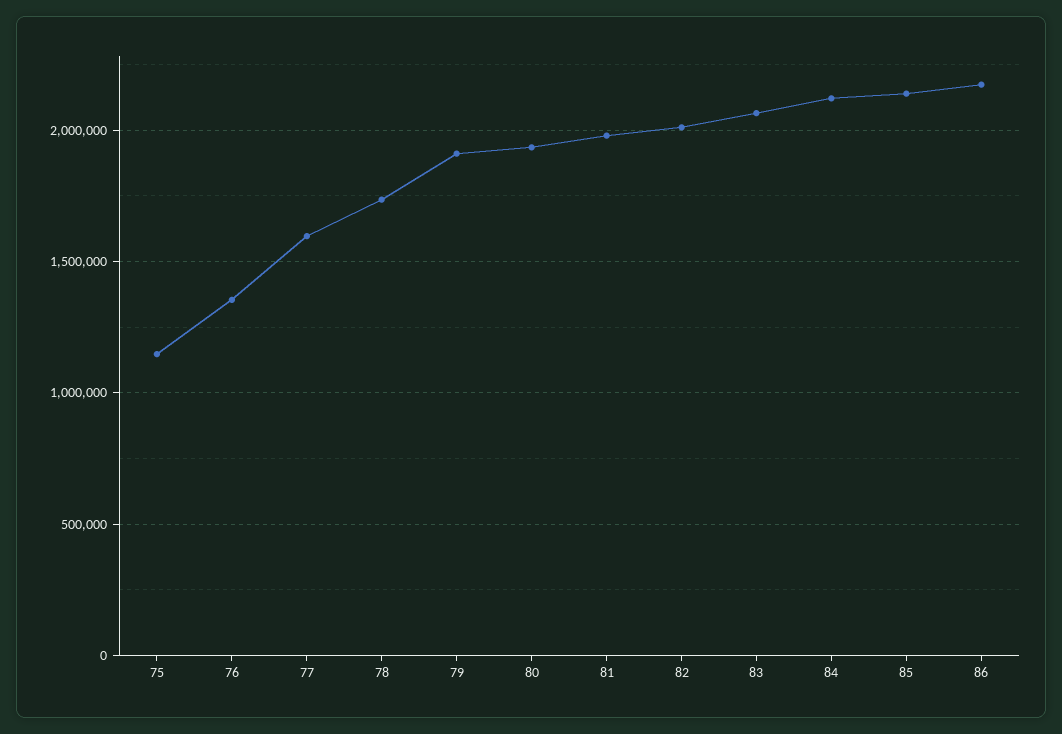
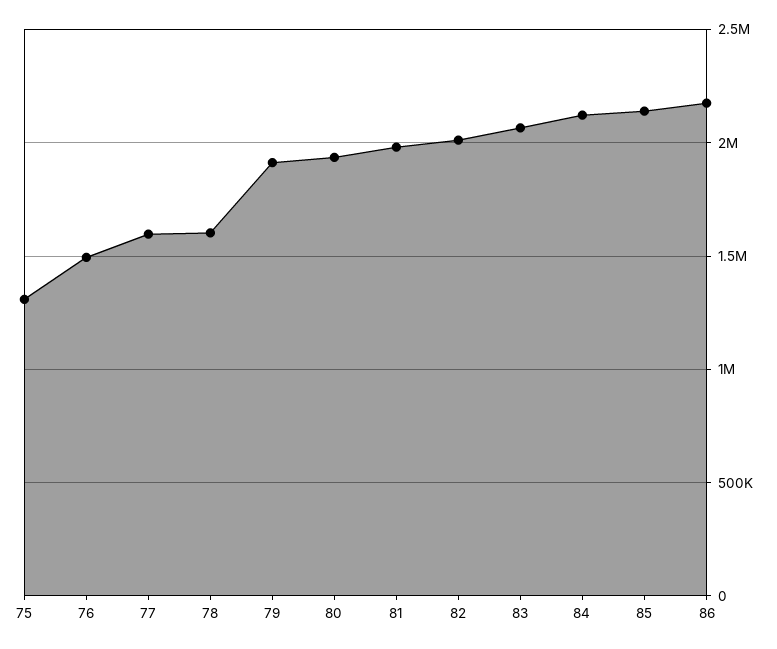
  {
-   "75": 1150000,
+   "75": 1300000,
-   "76": 1350000,
+   "76": 1500000,
    "77": 1600000,
-   "78": 1750000,
+   "78": 1600000,
    "79": 1900000,
    "80": 1950000,
    "81": 2000000,
    "82": 2000000,
    "83": 2050000,
    "84": 2100000,
    "85": 2150000,
    "86": 2150000
  }

